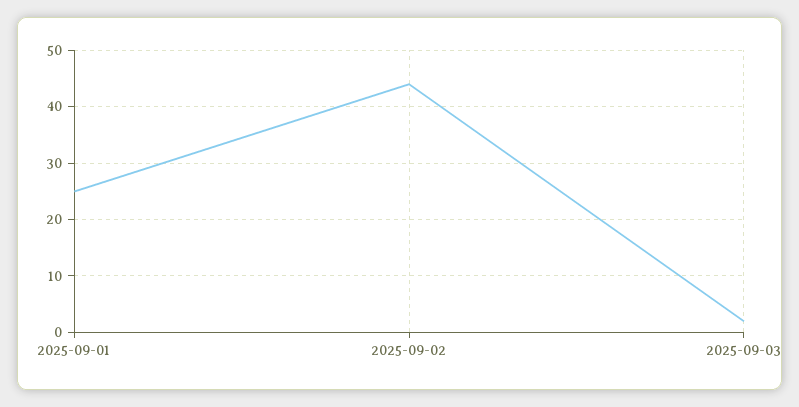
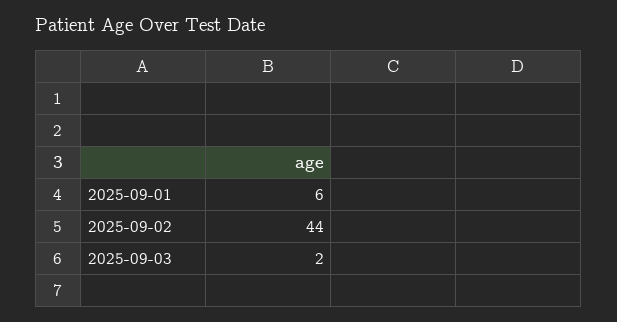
  {
-   "2025-09-01": 25,
+   "2025-09-01": 6,
    "2025-09-02": 44,
    "2025-09-03": 2
  }

